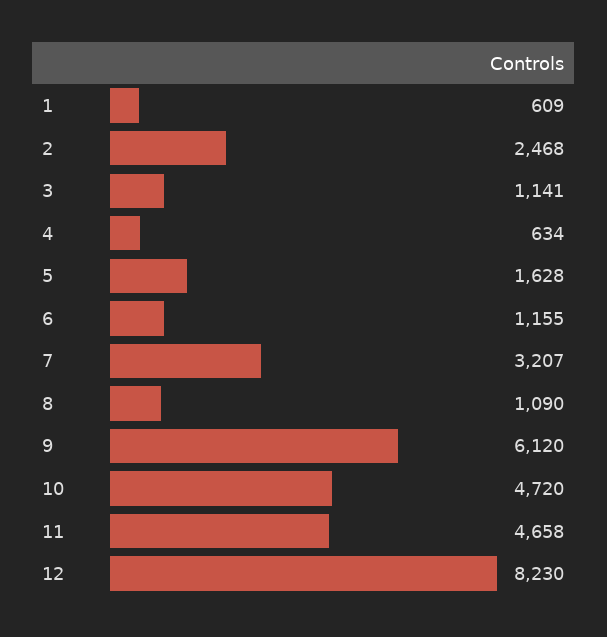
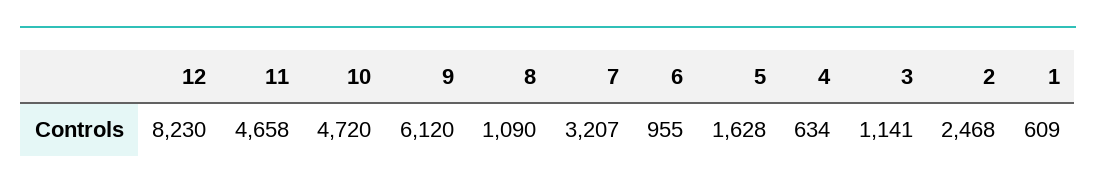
  {
    "1": 609,
    "2": 2468,
    "3": 1141,
    "4": 634,
    "5": 1628,
-   "6": 1155,
+   "6": 955,
    "7": 3207,
    "8": 1090,
    "9": 6120,
    "10": 4720,
    "11": 4658,
    "12": 8230
  }

